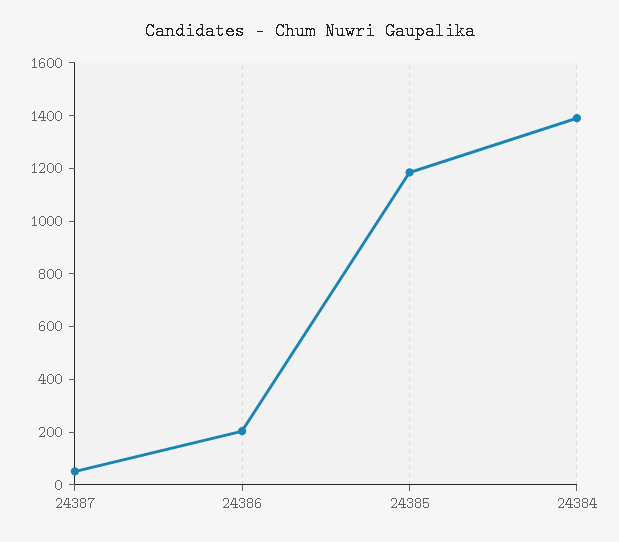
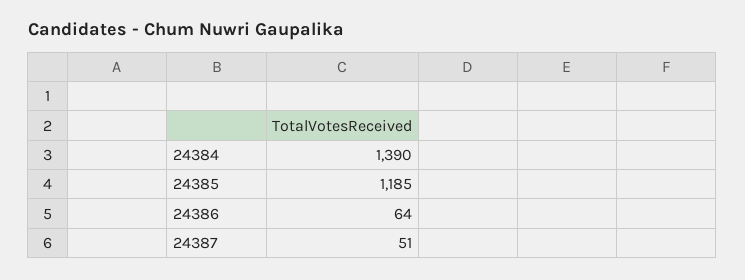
  {
    "24387": 51,
-   "24386": 200,
+   "24386": 64,
    "24385": 1185,
    "24384": 1390
  }

